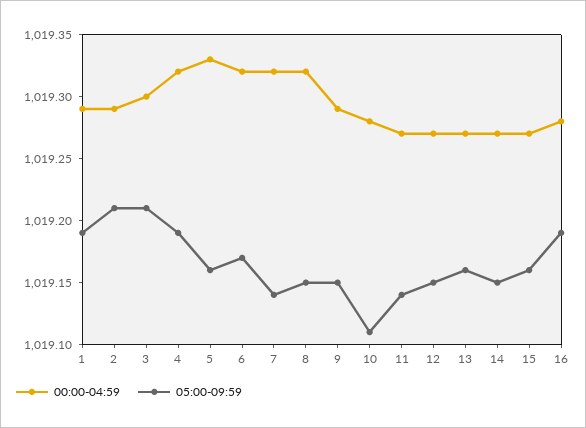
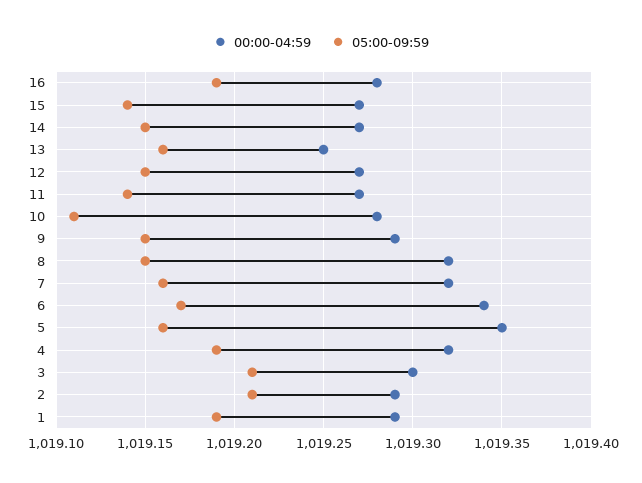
  {
    "00:00-04:59": {
      "1": 1019.29,
      "2": 1019.29,
      "3": 1019.3,
      "4": 1019.32,
-     "5": 1019.33,
+     "5": 1019.35,
-     "6": 1019.32,
+     "6": 1019.34,
      "7": 1019.32,
      "8": 1019.32,
      "9": 1019.29,
      "10": 1019.28,
      "11": 1019.27,
      "12": 1019.27,
-     "13": 1019.27,
+     "13": 1019.25,
      "14": 1019.27,
      "15": 1019.27,
      "16": 1019.28
    },
    "05:00-09:59": {
      "1": 1019.19,
      "2": 1019.21,
      "3": 1019.21,
      "4": 1019.19,
      "5": 1019.16,
      "6": 1019.17,
-     "7": 1019.14,
+     "7": 1019.16,
      "8": 1019.15,
      "9": 1019.15,
      "10": 1019.11,
      "11": 1019.14,
      "12": 1019.15,
      "13": 1019.16,
      "14": 1019.15,
-     "15": 1019.16,
+     "15": 1019.14,
      "16": 1019.19
    }
  }

